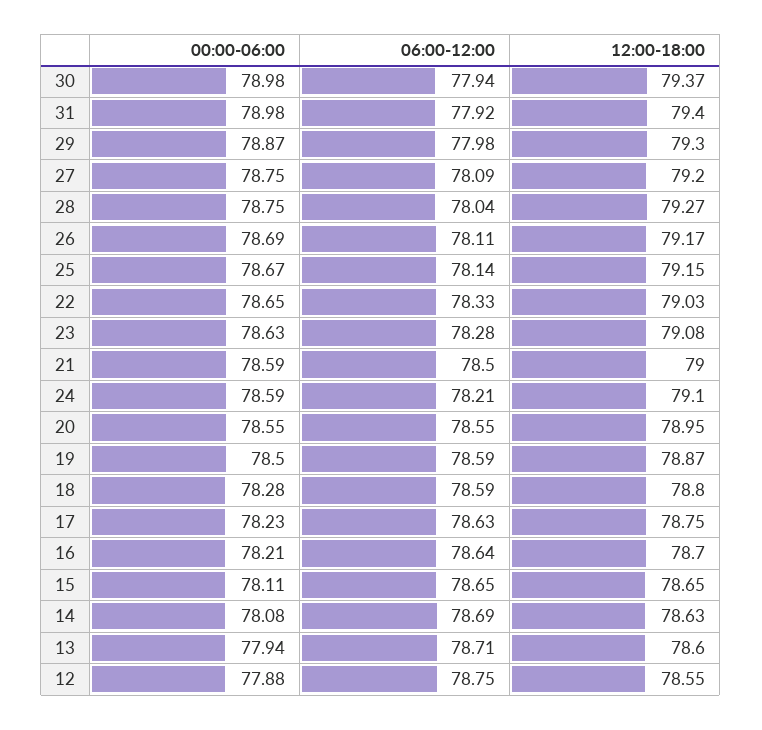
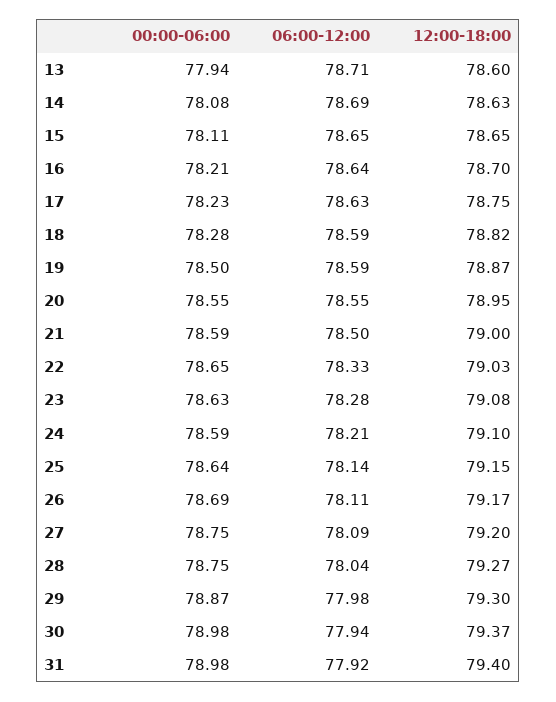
  {
    "00:00-06:00": {
      "30": 78.98,
      "31": 78.98,
      "29": 78.87,
      "27": 78.75,
      "28": 78.75,
      "26": 78.69,
-     "25": 78.67,
+     "25": 78.64,
      "22": 78.65,
      "23": 78.63,
      "21": 78.59,
      "24": 78.59,
      "20": 78.55,
      "19": 78.5,
      "18": 78.28,
      "17": 78.23,
      "16": 78.21,
      "15": 78.11,
      "14": 78.08,
-     "13": 77.94,
+     "13": 77.94
-     "12": 77.88
    },
    "06:00-12:00": {
      "30": 77.94,
      "31": 77.92,
      "29": 77.98,
      "27": 78.09,
      "28": 78.04,
      "26": 78.11,
      "25": 78.14,
      "22": 78.33,
      "23": 78.28,
      "21": 78.5,
      "24": 78.21,
      "20": 78.55,
      "19": 78.59,
      "18": 78.59,
      "17": 78.63,
      "16": 78.64,
      "15": 78.65,
      "14": 78.69,
-     "13": 78.71,
+     "13": 78.71
-     "12": 78.75
    },
    "12:00-18:00": {
      "30": 79.37,
      "31": 79.4,
      "29": 79.3,
      "27": 79.2,
      "28": 79.27,
      "26": 79.17,
      "25": 79.15,
      "22": 79.03,
      "23": 79.08,
      "21": 79,
      "24": 79.1,
      "20": 78.95,
      "19": 78.87,
-     "18": 78.8,
+     "18": 78.82,
      "17": 78.75,
      "16": 78.7,
      "15": 78.65,
      "14": 78.63,
-     "13": 78.6,
+     "13": 78.6
-     "12": 78.55
    }
  }

